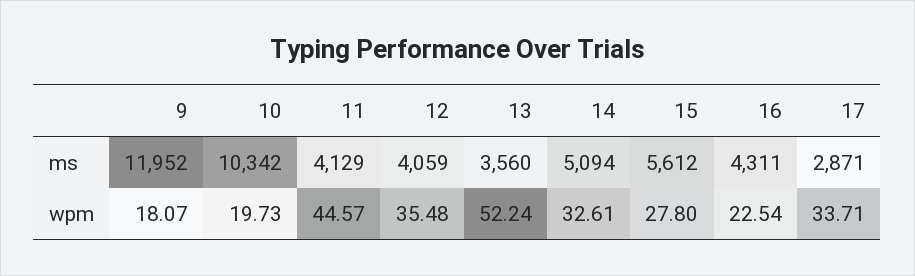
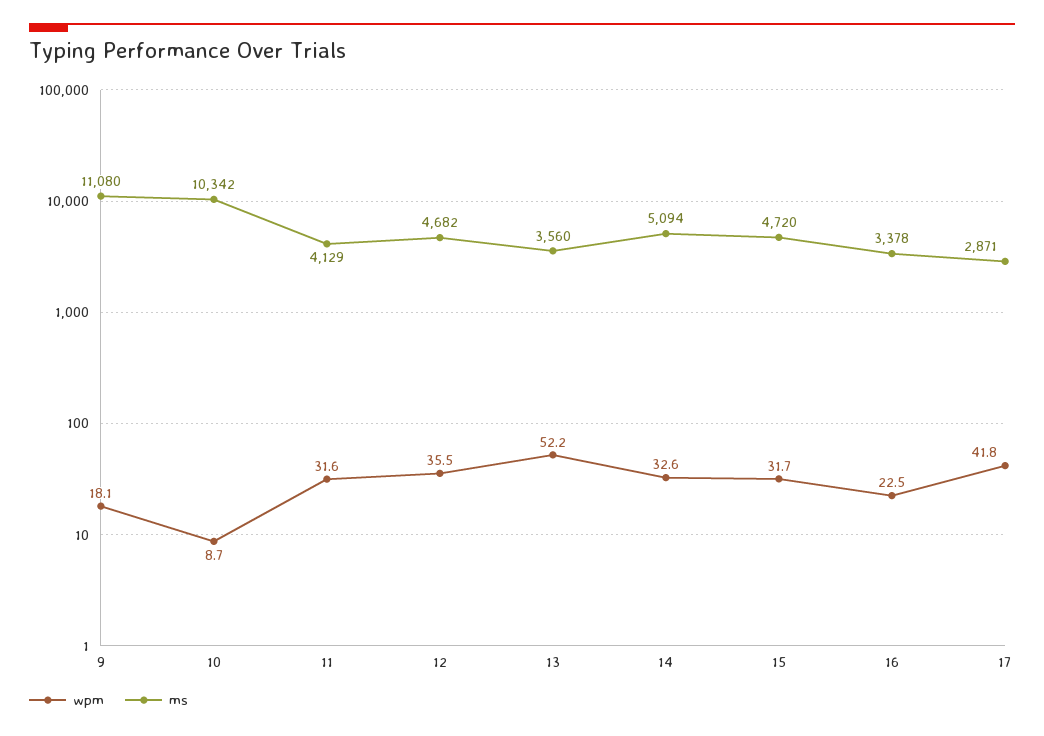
  {
    "ms": {
-     "9": 11952,
+     "9": 11080,
      "10": 10342,
      "11": 4129,
-     "12": 4059,
+     "12": 4682,
      "13": 3560,
      "14": 5094,
-     "15": 5612,
+     "15": 4720,
-     "16": 4311,
+     "16": 3378,
      "17": 2871
    },
    "wpm": {
      "9": 18.07,
-     "10": 19.73,
+     "10": 8.7,
-     "11": 44.57,
+     "11": 31.6,
      "12": 35.48,
      "13": 52.24,
      "14": 32.61,
-     "15": 27.8,
+     "15": 31.7,
      "16": 22.54,
-     "17": 33.71
+     "17": 41.8
    }
  }

